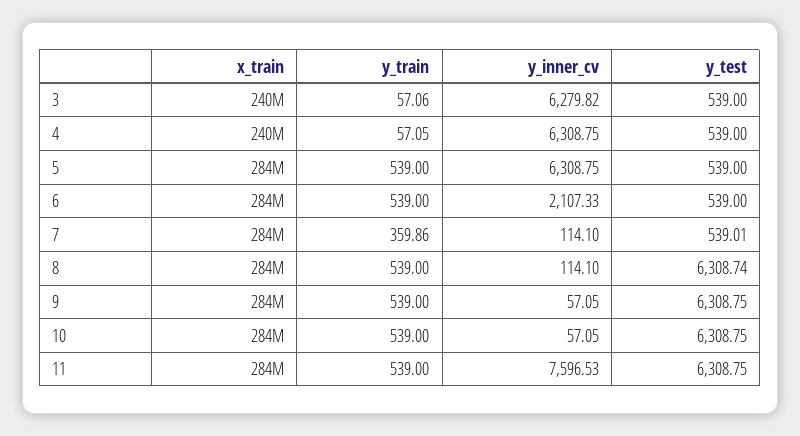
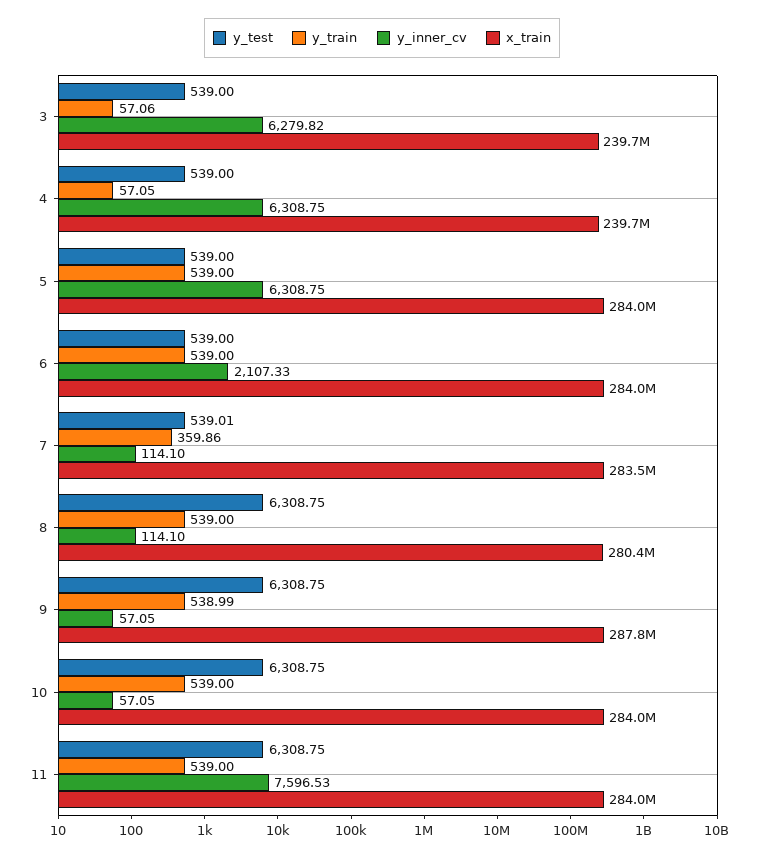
  {
    "x_train": {
      "3": 239700000,
      "4": 239700000,
      "5": 284000000,
      "6": 284000000,
      "7": 283500000,
-     "8": 284000000,
+     "8": 280400000,
-     "9": 284000000,
+     "9": 287800000,
      "10": 284000000,
      "11": 284000000
    },
    "y_train": {
      "3": 57.06,
      "4": 57.05,
      "5": 539,
      "6": 539,
      "7": 359.86,
      "8": 539,
-     "9": 539,
+     "9": 538.99,
      "10": 539,
      "11": 539
    },
    "y_inner_cv": {
      "3": 6279.82,
      "4": 6308.75,
      "5": 6308.75,
      "6": 2107.33,
      "7": 114.1,
      "8": 114.1,
      "9": 57.05,
      "10": 57.05,
      "11": 7596.53
    },
    "y_test": {
      "3": 539,
      "4": 539,
      "5": 539,
      "6": 539,
      "7": 539.01,
-     "8": 6308.74,
+     "8": 6308.75,
      "9": 6308.75,
      "10": 6308.75,
      "11": 6308.75
    }
  }

